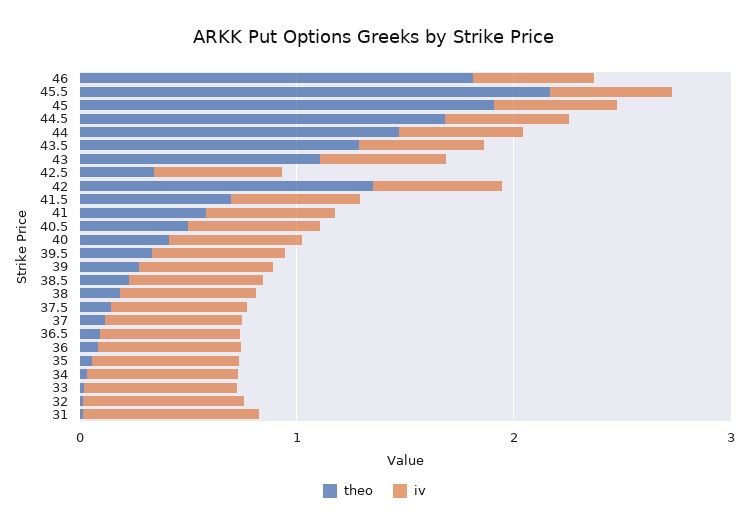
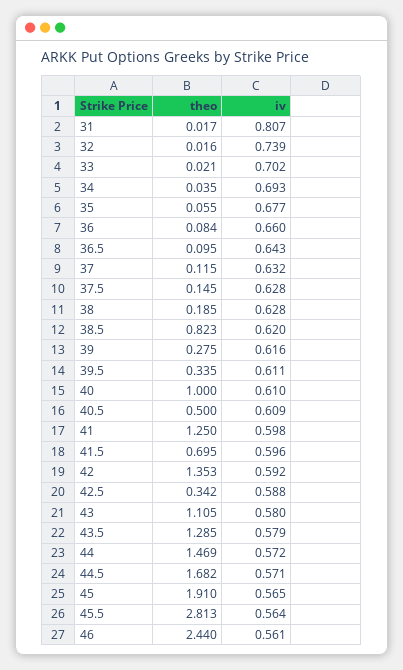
  {
    "theo": {
-     "46": 1.8,
+     "46": 2.44,
-     "45.5": 2.2,
+     "45.5": 2.813,
      "45": 1.91,
      "44.5": 1.682,
      "44": 1.469,
      "43.5": 1.285,
      "43": 1.105,
      "42.5": 0.342,
      "42": 1.353,
      "41.5": 0.695,
-     "41": 0.6,
+     "41": 1.25,
      "40.5": 0.5,
-     "40": 0.4,
+     "40": 1,
      "39.5": 0.335,
      "39": 0.275,
-     "38.5": 0.2,
+     "38.5": 0.823,
      "38": 0.185,
      "37.5": 0.145,
      "37": 0.115,
      "36.5": 0.095,
      "36": 0.084,
      "35": 0.055,
      "34": 0.035,
      "33": 0.021,
      "32": 0.016,
      "31": 0.017
    },
    "iv": {
      "46": 0.561,
      "45.5": 0.564,
      "45": 0.565,
      "44.5": 0.571,
      "44": 0.572,
      "43.5": 0.579,
      "43": 0.58,
      "42.5": 0.588,
      "42": 0.592,
      "41.5": 0.596,
      "41": 0.598,
      "40.5": 0.609,
      "40": 0.61,
      "39.5": 0.611,
      "39": 0.616,
      "38.5": 0.62,
      "38": 0.628,
      "37.5": 0.628,
      "37": 0.632,
      "36.5": 0.643,
      "36": 0.66,
      "35": 0.677,
      "34": 0.693,
      "33": 0.702,
      "32": 0.739,
      "31": 0.807
    }
  }

